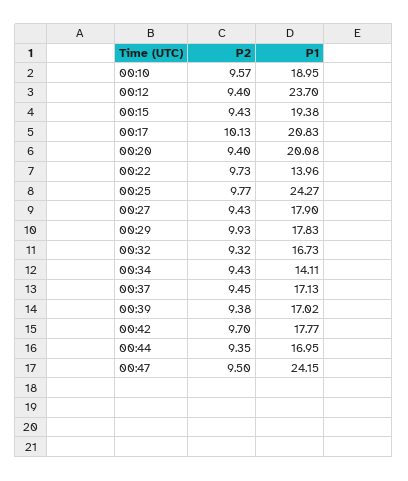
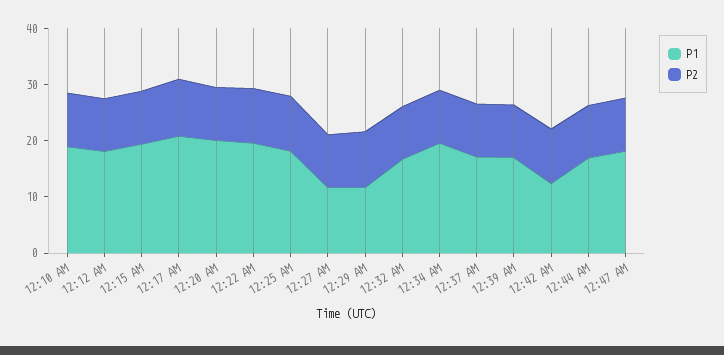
  {
    "P2": {
      "00:10": 9.57,
      "00:12": 9.4,
      "00:15": 9.43,
      "00:17": 10.13,
      "00:20": 9.4,
      "00:22": 9.73,
      "00:25": 9.77,
      "00:27": 9.43,
      "00:29": 9.93,
      "00:32": 9.32,
      "00:34": 9.43,
      "00:37": 9.45,
      "00:39": 9.38,
      "00:42": 9.7,
      "00:44": 9.35,
      "00:47": 9.5
    },
    "P1": {
      "00:10": 18.95,
-     "00:12": 23.7,
+     "00:12": 18,
      "00:15": 19.38,
      "00:17": 20.83,
      "00:20": 20.08,
-     "00:22": 13.96,
+     "00:22": 20,
-     "00:25": 24.27,
+     "00:25": 18,
-     "00:27": 17.9,
+     "00:27": 12,
-     "00:29": 17.83,
+     "00:29": 12,
      "00:32": 16.73,
-     "00:34": 14.11,
+     "00:34": 20,
      "00:37": 17.13,
      "00:39": 17.02,
-     "00:42": 17.77,
+     "00:42": 12,
      "00:44": 16.95,
-     "00:47": 24.15
+     "00:47": 18
    }
  }

